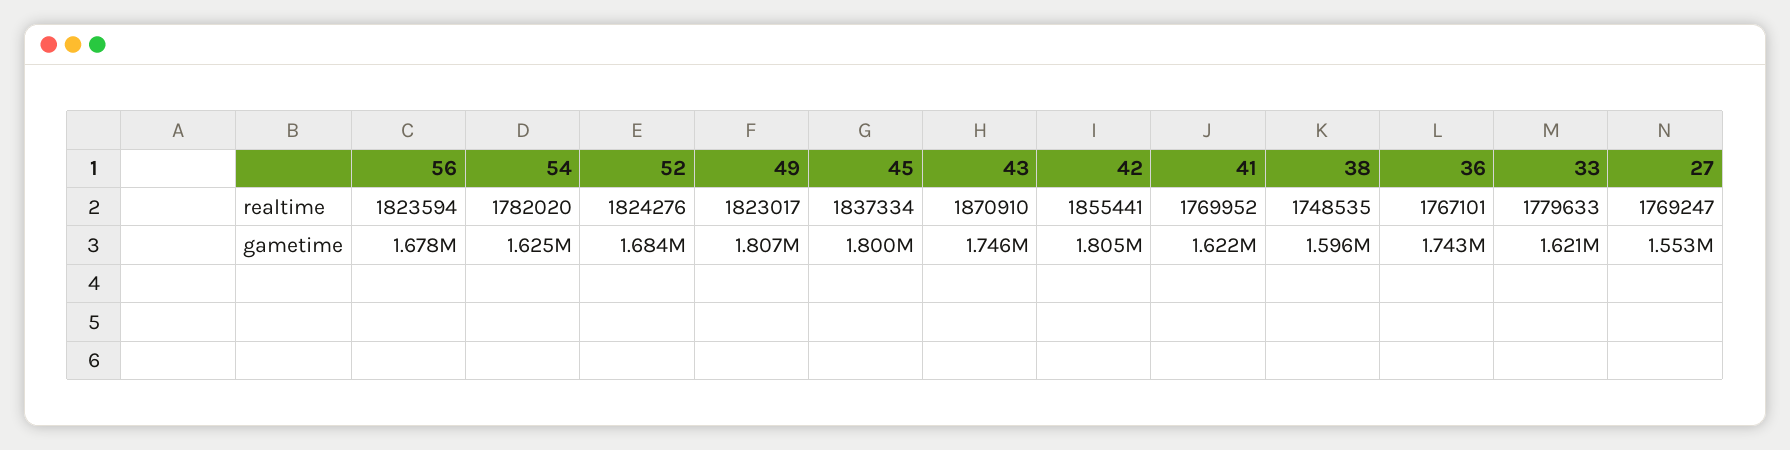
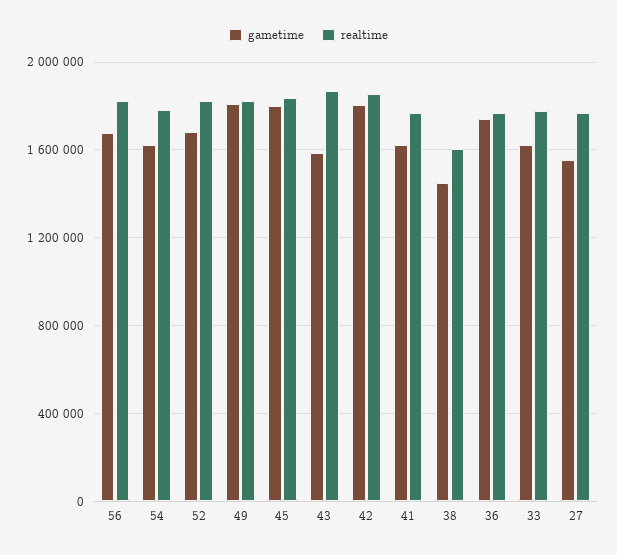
  {
    "realtime": {
      "56": 1823594,
      "54": 1782020,
      "52": 1824276,
      "49": 1823017,
      "45": 1837334,
      "43": 1870910,
      "42": 1855441,
      "41": 1769952,
-     "38": 1748535,
+     "38": 1600000,
      "36": 1767101,
      "33": 1779633,
      "27": 1769247
    },
    "gametime": {
      "56": 1678000,
      "54": 1625000,
      "52": 1684000,
      "49": 1807000,
      "45": 1800000,
-     "43": 1746000,
+     "43": 1600000,
      "42": 1805000,
      "41": 1622000,
-     "38": 1596000,
+     "38": 1450000,
      "36": 1743000,
      "33": 1621000,
      "27": 1553000
    }
  }

